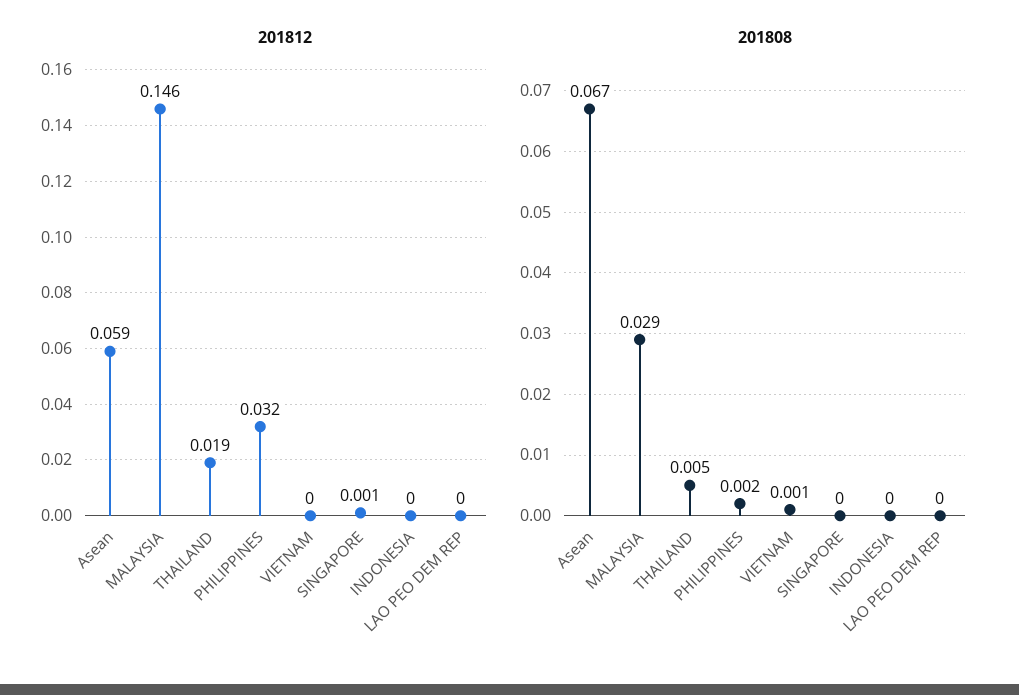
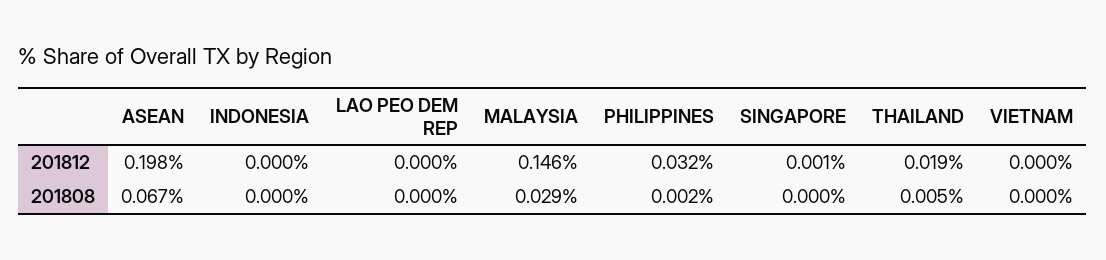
  {
    "201812": {
-     "Asean": 0.059,
+     "Asean": 0.198,
      "MALAYSIA": 0.146,
      "THAILAND": 0.019,
      "PHILIPPINES": 0.032,
      "VIETNAM": 0,
      "SINGAPORE": 0.001,
      "INDONESIA": 0,
      "LAO PEO DEM REP": 0
    },
    "201808": {
      "Asean": 0.067,
      "MALAYSIA": 0.029,
      "THAILAND": 0.005,
      "PHILIPPINES": 0.002,
-     "VIETNAM": 0.001,
+     "VIETNAM": 0,
      "SINGAPORE": 0,
      "INDONESIA": 0,
      "LAO PEO DEM REP": 0
    }
  }

